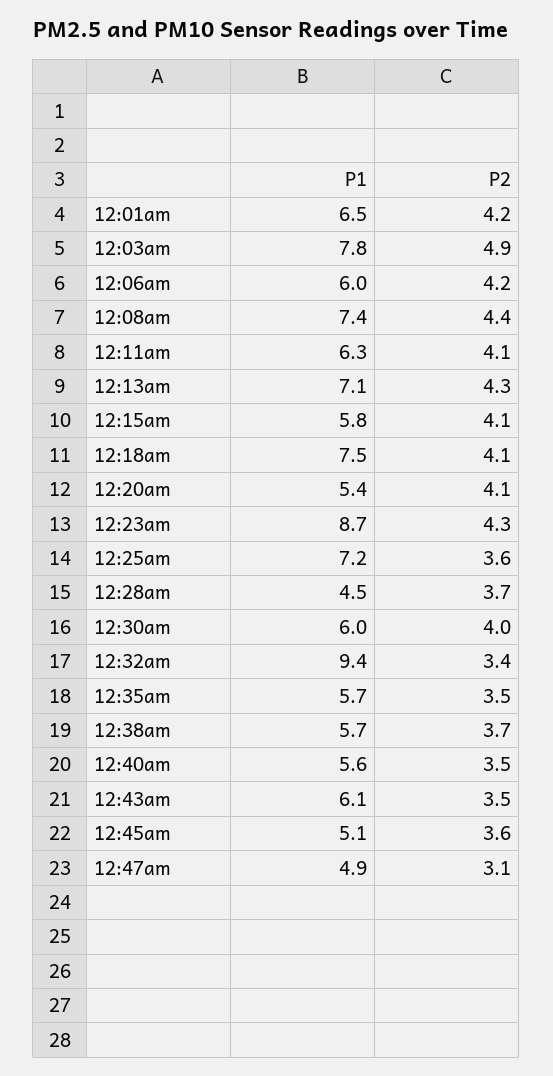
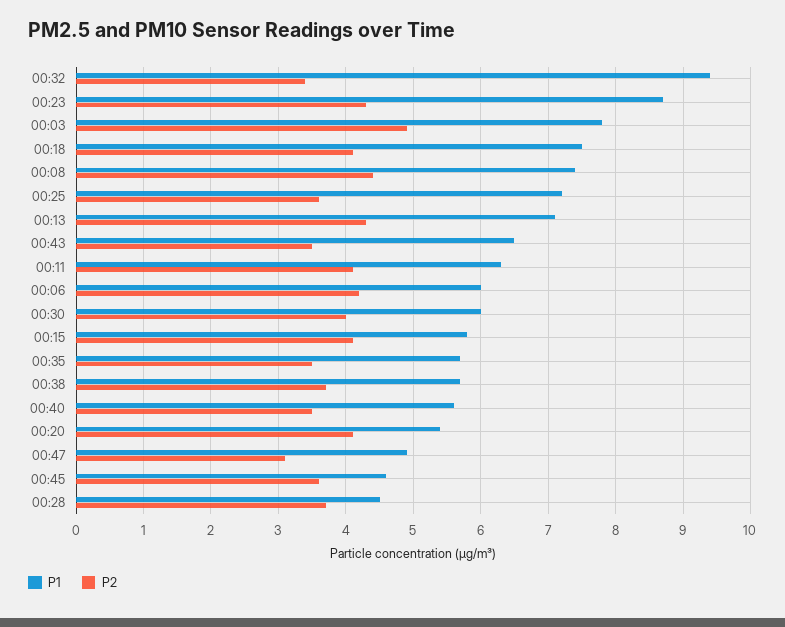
  {
    "P1": {
-     "12:01am": 6.5,
      "12:03am": 7.8,
      "12:06am": 6,
      "12:08am": 7.4,
      "12:11am": 6.3,
      "12:13am": 7.1,
      "12:15am": 5.8,
      "12:18am": 7.5,
      "12:20am": 5.4,
      "12:23am": 8.7,
      "12:25am": 7.2,
      "12:28am": 4.5,
      "12:30am": 6,
      "12:32am": 9.4,
      "12:35am": 5.7,
      "12:38am": 5.7,
      "12:40am": 5.6,
-     "12:43am": 6.1,
+     "12:43am": 6.5,
-     "12:45am": 5.1,
+     "12:45am": 4.6,
      "12:47am": 4.9
    },
    "P2": {
-     "12:01am": 4.2,
      "12:03am": 4.9,
      "12:06am": 4.2,
      "12:08am": 4.4,
      "12:11am": 4.1,
      "12:13am": 4.3,
      "12:15am": 4.1,
      "12:18am": 4.1,
      "12:20am": 4.1,
      "12:23am": 4.3,
      "12:25am": 3.6,
      "12:28am": 3.7,
      "12:30am": 4,
      "12:32am": 3.4,
      "12:35am": 3.5,
      "12:38am": 3.7,
      "12:40am": 3.5,
      "12:43am": 3.5,
      "12:45am": 3.6,
      "12:47am": 3.1
    }
  }

